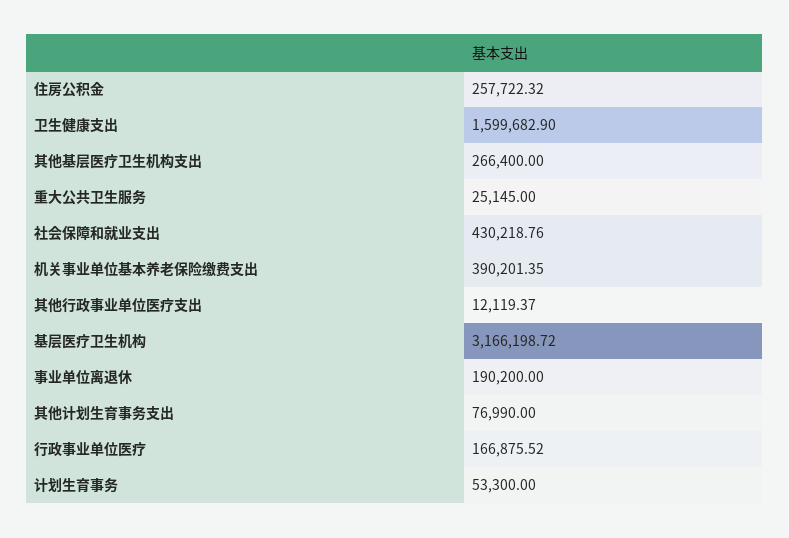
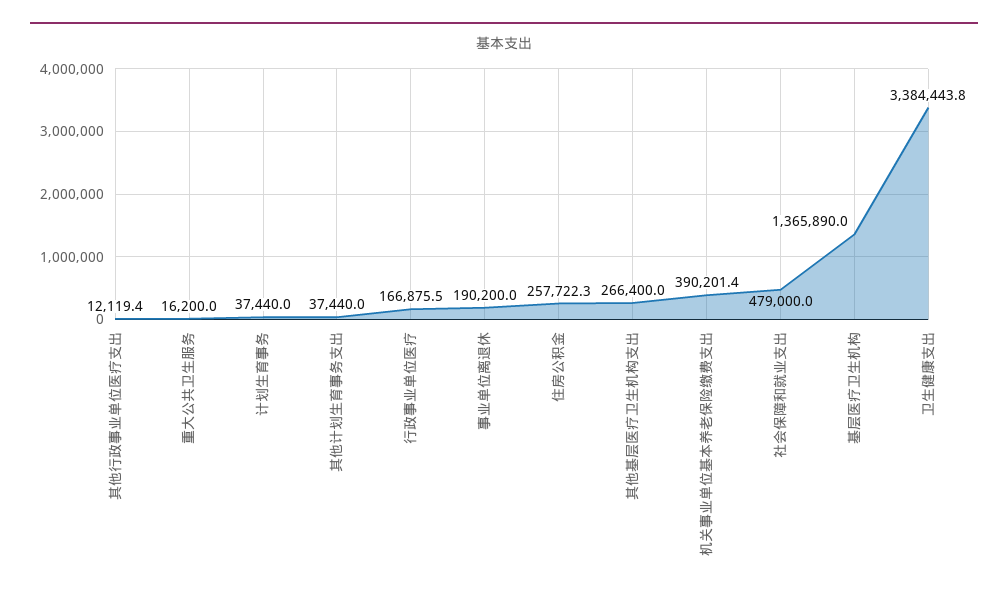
  {
    "住房公积金": 257722.32,
-   "卫生健康支出": 1599682.9,
+   "卫生健康支出": 3384443.8,
    "其他基层医疗卫生机构支出": 266400,
-   "重大公共卫生服务": 25145,
+   "重大公共卫生服务": 16200,
-   "社会保障和就业支出": 430218.76,
+   "社会保障和就业支出": 479000,
    "机关事业单位基本养老保险缴费支出": 390201.35,
    "其他行政事业单位医疗支出": 12119.37,
-   "基层医疗卫生机构": 3166198.72,
+   "基层医疗卫生机构": 1365890,
    "事业单位离退休": 190200,
-   "其他计划生育事务支出": 76990,
+   "其他计划生育事务支出": 37440,
    "行政事业单位医疗": 166875.52,
-   "计划生育事务": 53300
+   "计划生育事务": 37440
  }

